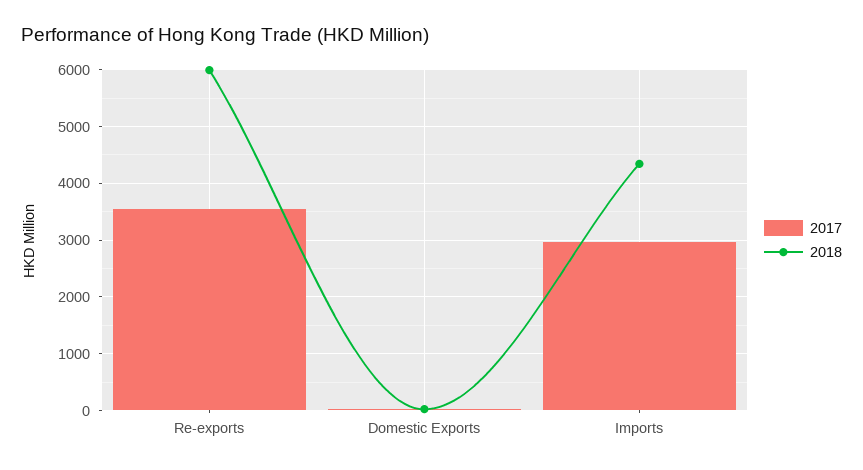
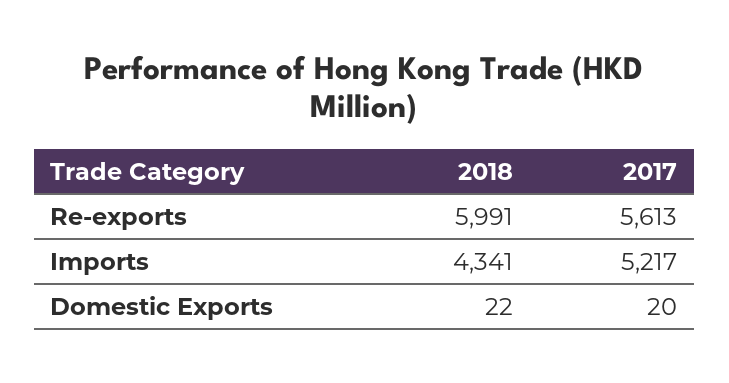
  {
    "2017": {
-     "Re-exports": 3600,
+     "Re-exports": 5613,
      "Domestic Exports": 20,
-     "Imports": 3000
+     "Imports": 5217
    },
    "2018": {
      "Re-exports": 5991,
      "Domestic Exports": 22,
      "Imports": 4341
    }
  }

